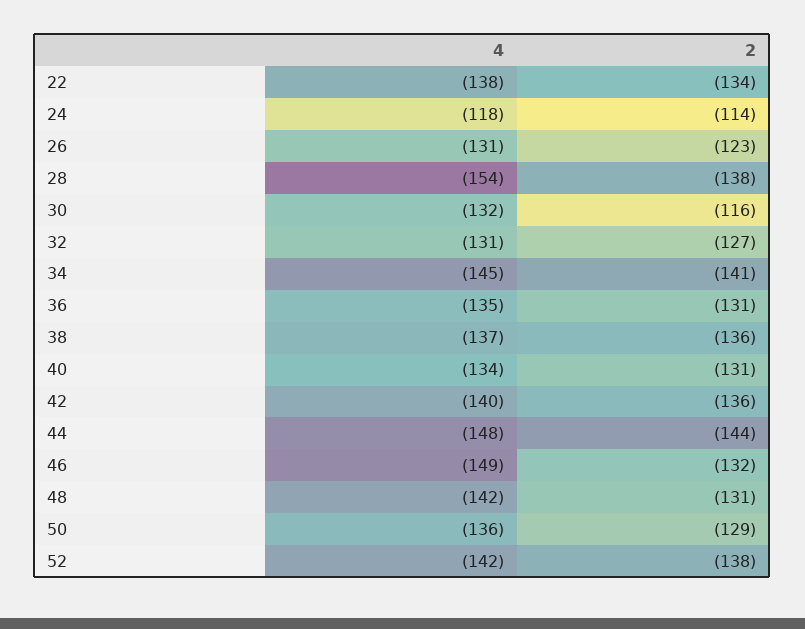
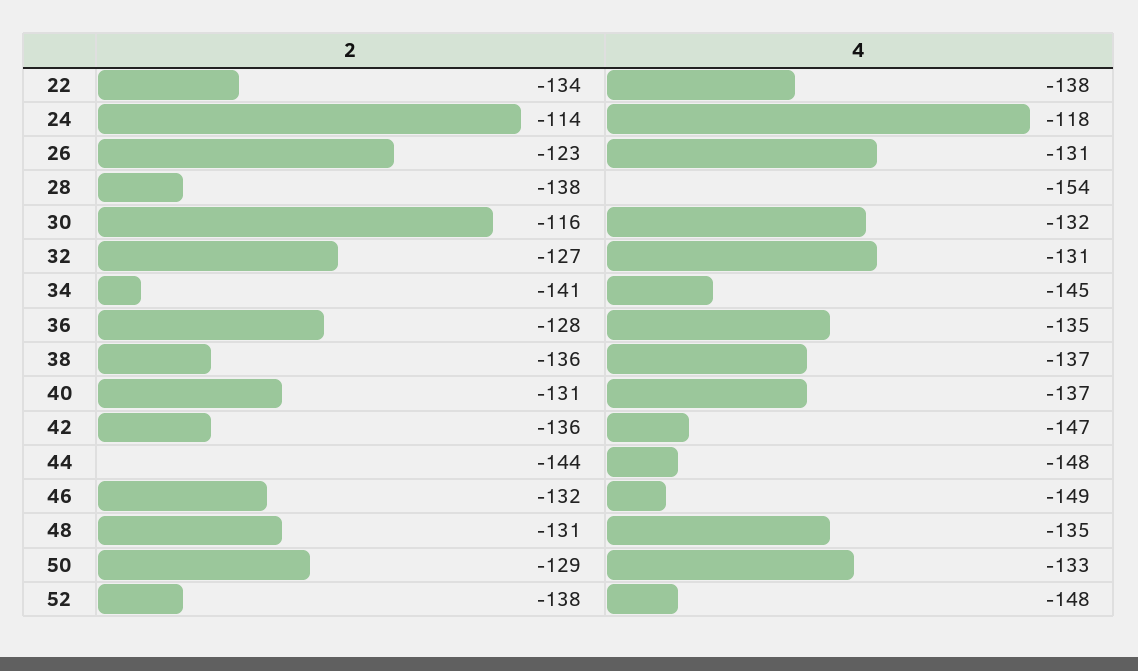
  {
    "4": {
      "22": -138,
      "24": -118,
      "26": -131,
      "28": -154,
      "30": -132,
      "32": -131,
      "34": -145,
      "36": -135,
      "38": -137,
-     "40": -134,
+     "40": -137,
-     "42": -140,
+     "42": -147,
      "44": -148,
      "46": -149,
-     "48": -142,
+     "48": -135,
-     "50": -136,
+     "50": -133,
-     "52": -142
+     "52": -148
    },
    "2": {
      "22": -134,
      "24": -114,
      "26": -123,
      "28": -138,
      "30": -116,
      "32": -127,
      "34": -141,
-     "36": -131,
+     "36": -128,
      "38": -136,
      "40": -131,
      "42": -136,
      "44": -144,
      "46": -132,
      "48": -131,
      "50": -129,
      "52": -138
    }
  }

